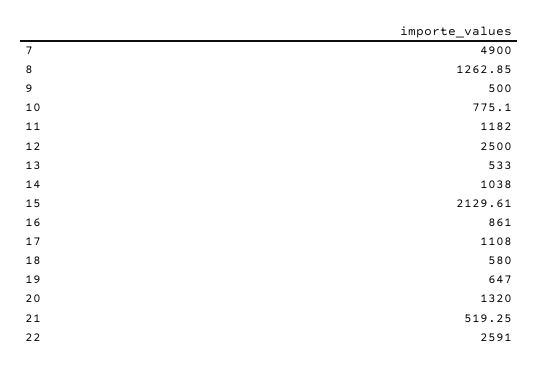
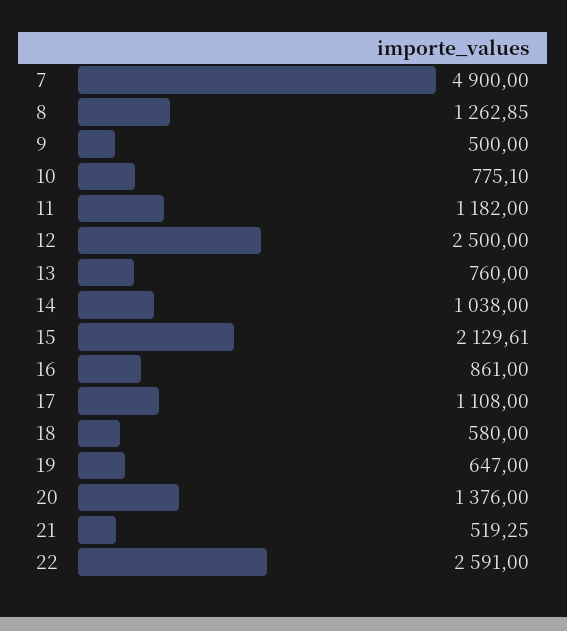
  {
    "7": 4900,
    "8": 1262.85,
    "9": 500,
    "10": 775.1,
    "11": 1182,
    "12": 2500,
-   "13": 533,
+   "13": 760,
    "14": 1038,
    "15": 2129.61,
    "16": 861,
    "17": 1108,
    "18": 580,
    "19": 647,
-   "20": 1320,
+   "20": 1376,
    "21": 519.25,
    "22": 2591
  }

